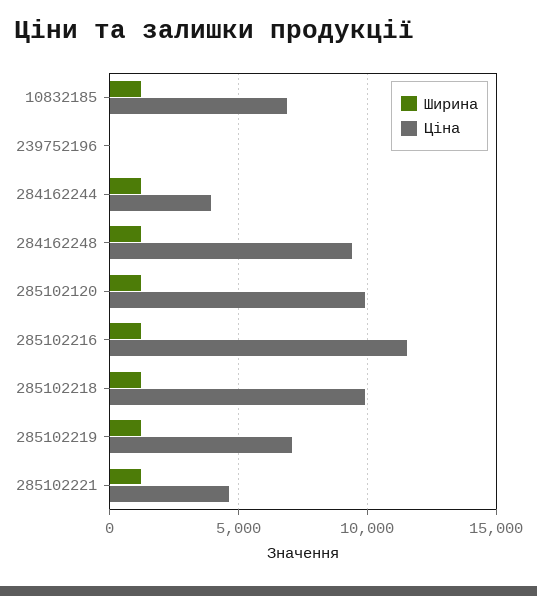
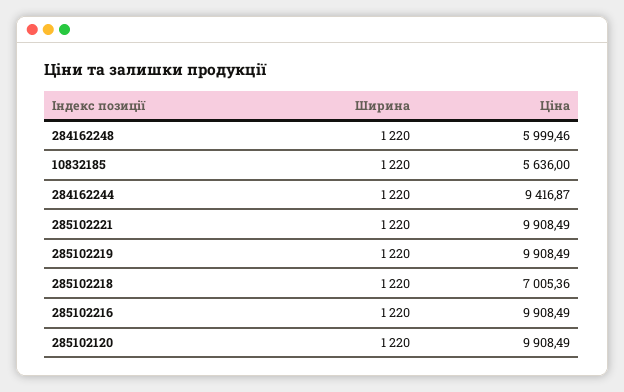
  {
    "Ширина": {
      "10832185": 1220,
-     "239752196": 0,
      "284162244": 1220,
      "284162248": 1220,
      "285102120": 1220,
      "285102216": 1220,
      "285102218": 1220,
      "285102219": 1220,
      "285102221": 1220
    },
    "Ціна": {
-     "10832185": 7000,
+     "10832185": 5636,
-     "239752196": 0,
-     "284162244": 4000,
+     "284162244": 9416.87,
-     "284162248": 9500,
+     "284162248": 5999.46,
      "285102120": 9908.49,
-     "285102216": 11500,
+     "285102216": 9908.49,
-     "285102218": 10000,
+     "285102218": 7005.36,
-     "285102219": 7000,
+     "285102219": 9908.49,
-     "285102221": 4500
+     "285102221": 9908.49
    }
  }

